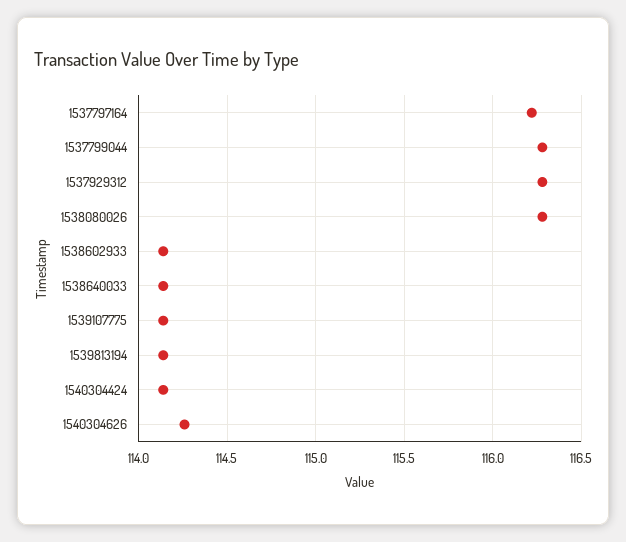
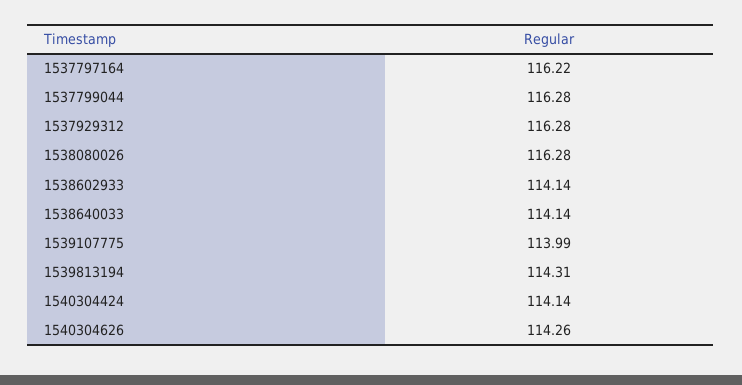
  {
    "1537797164": 116.22,
    "1537799044": 116.28,
    "1537929312": 116.28,
    "1538080026": 116.28,
    "1538602933": 114.14,
    "1538640033": 114.14,
-   "1539107775": 114.15,
+   "1539107775": 113.99,
-   "1539813194": 114.15,
+   "1539813194": 114.31,
    "1540304424": 114.14,
    "1540304626": 114.26
  }

